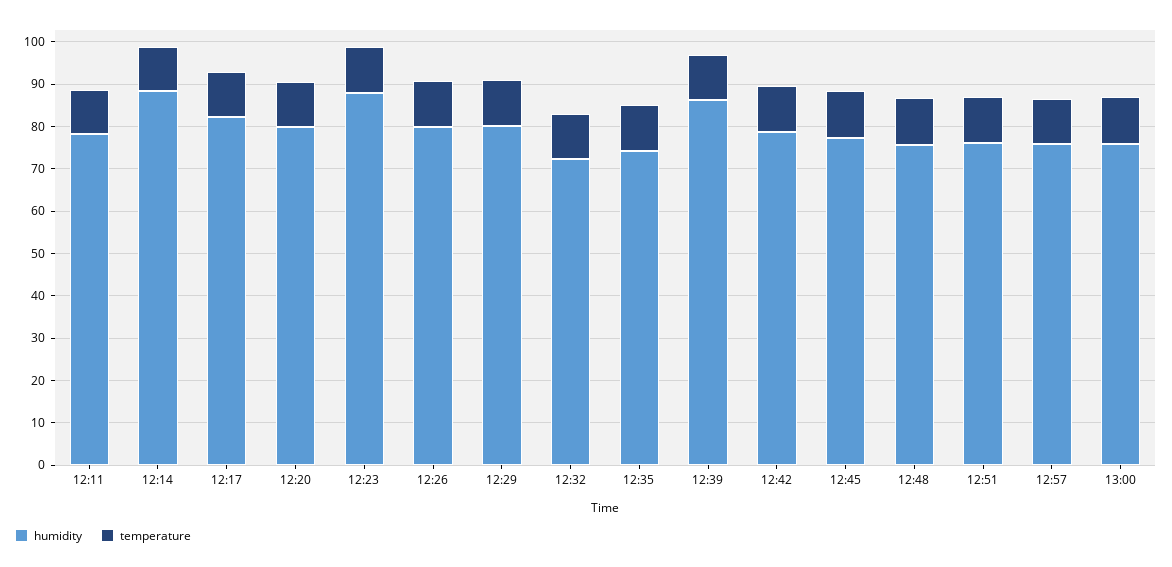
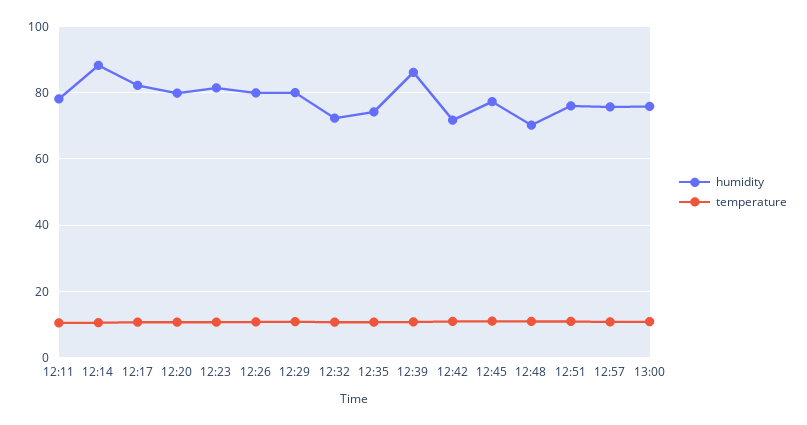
  {
    "humidity": {
      "12:11": 78,
      "12:14": 88,
      "12:17": 82,
      "12:20": 80,
-     "12:23": 88,
+     "12:23": 82,
      "12:26": 80,
      "12:29": 80,
      "12:32": 72,
      "12:35": 74,
      "12:39": 86,
-     "12:42": 78,
+     "12:42": 72,
      "12:45": 78,
-     "12:48": 76,
+     "12:48": 70,
      "12:51": 76,
      "12:57": 76,
      "13:00": 76
    },
    "temperature": {
      "12:11": 10,
      "12:14": 10,
      "12:17": 10,
      "12:20": 10,
      "12:23": 10,
      "12:26": 10,
      "12:29": 10,
      "12:32": 10,
      "12:35": 10,
      "12:39": 10,
      "12:42": 10,
      "12:45": 12,
      "12:48": 10,
      "12:51": 12,
      "12:57": 10,
      "13:00": 10
    }
  }

